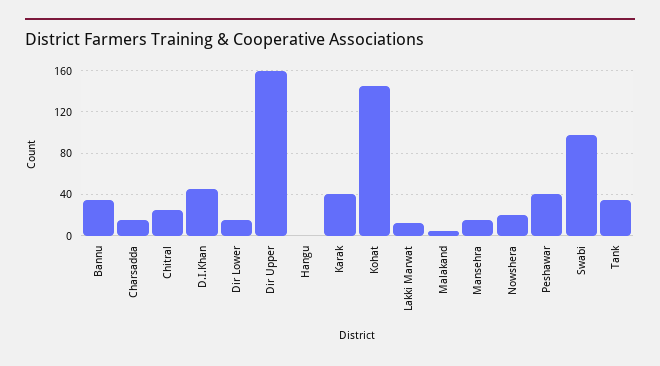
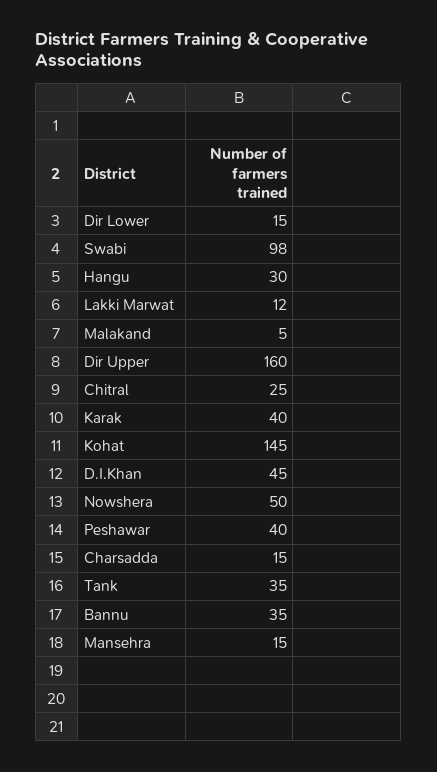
  {
    "Bannu": 35,
    "Charsadda": 15,
    "Chitral": 25,
    "D.I.Khan": 45,
    "Dir Lower": 15,
    "Dir Upper": 160,
-   "Hangu": 0,
+   "Hangu": 30,
    "Karak": 40,
    "Kohat": 145,
    "Lakki Marwat": 12,
    "Malakand": 5,
    "Mansehra": 15,
-   "Nowshera": 20,
+   "Nowshera": 50,
    "Peshawar": 40,
    "Swabi": 98,
    "Tank": 35
  }

